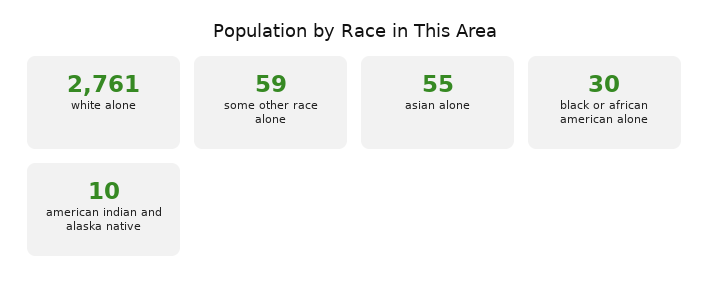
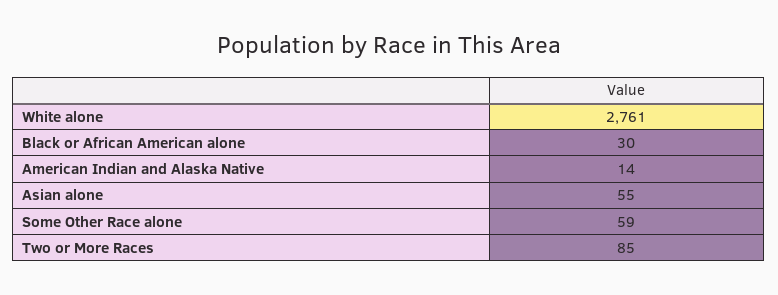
  {
    "white alone": 2761,
    "some other race alone": 59,
    "asian alone": 55,
    "black or african american alone": 30,
-   "american indian and alaska native": 10
+   "american indian and alaska native": 14,
+   "Two or More Races": 85
  }

